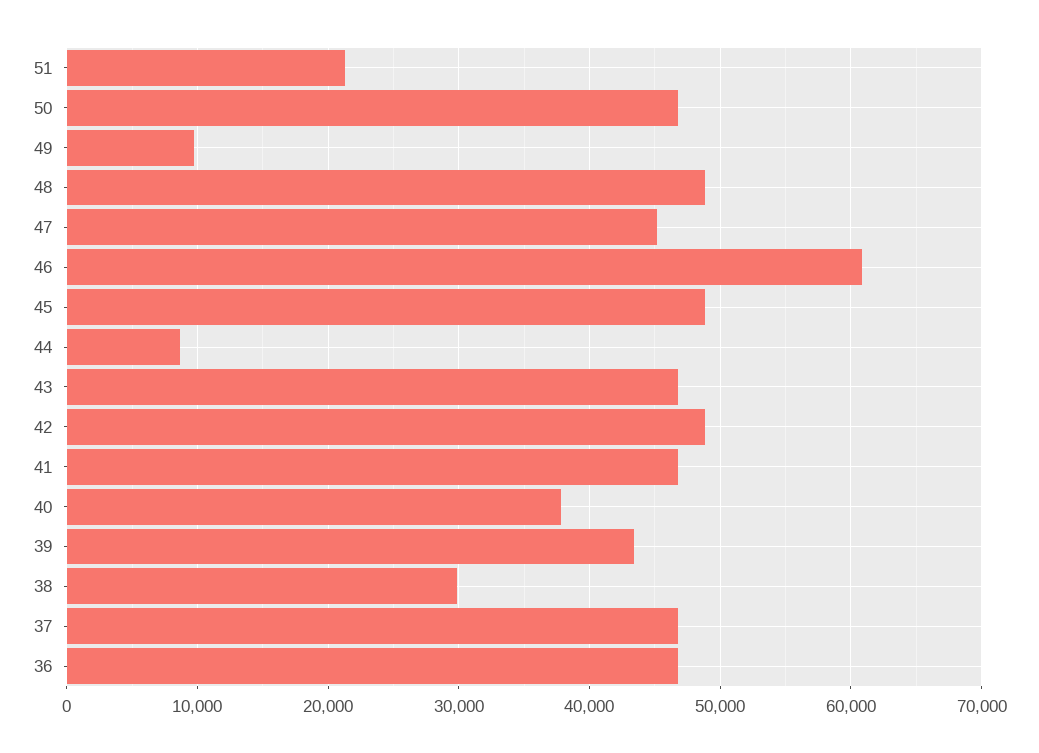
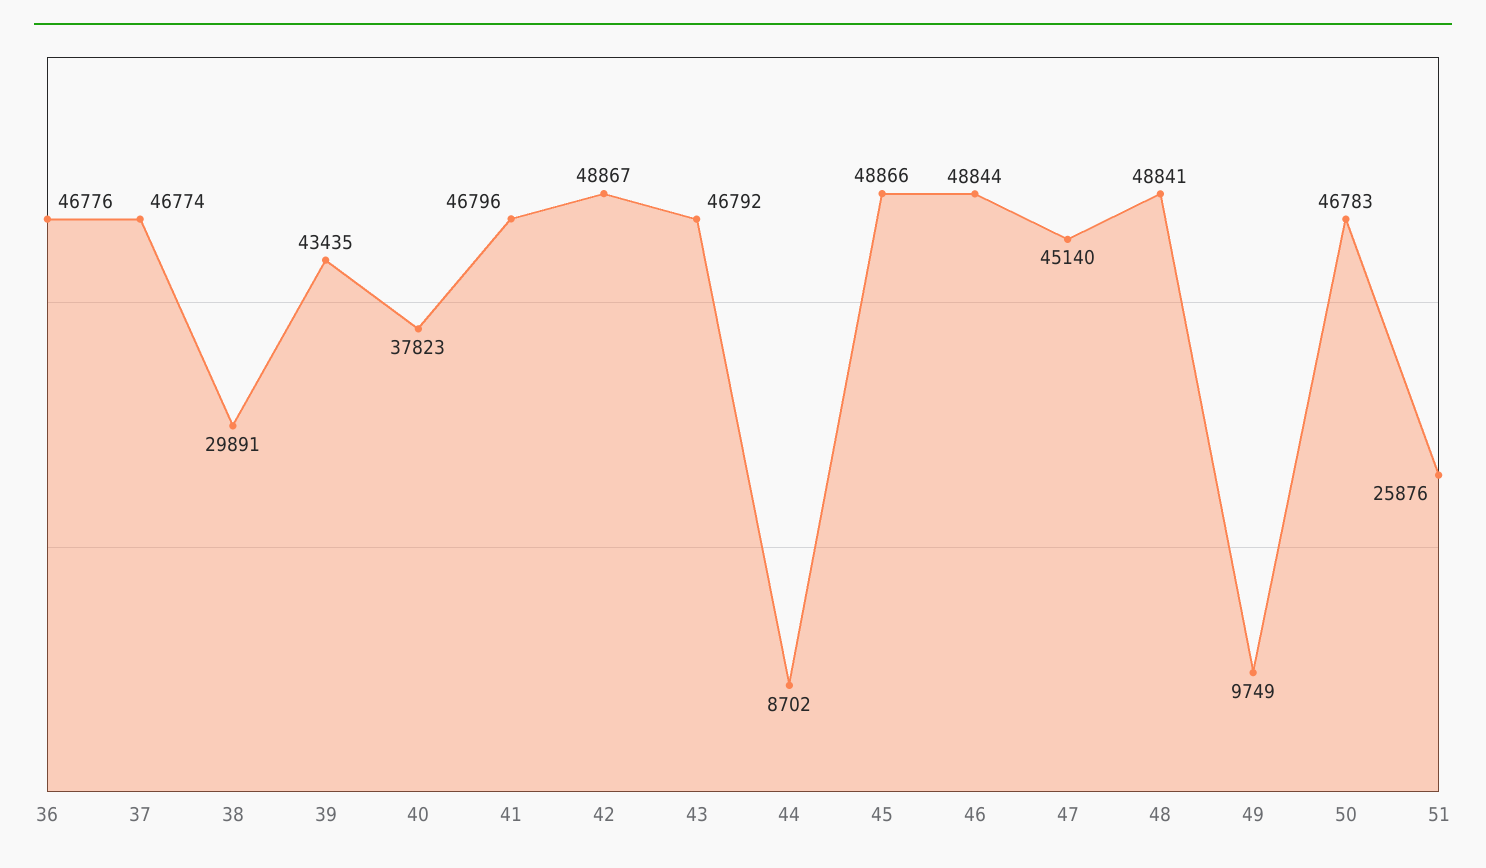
  {
-   "51": 21000,
+   "51": 25876,
    "50": 46783,
    "49": 9749,
    "48": 48841,
    "47": 45140,
-   "46": 61000,
+   "46": 48844,
    "45": 48866,
    "44": 8702,
    "43": 46792,
    "42": 48867,
    "41": 46796,
    "40": 37823,
    "39": 43435,
    "38": 29891,
    "37": 46774,
    "36": 46776
  }

